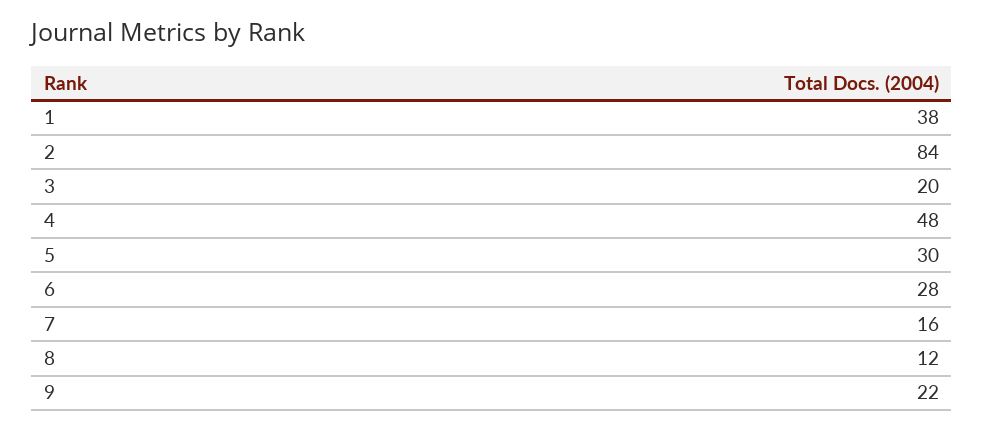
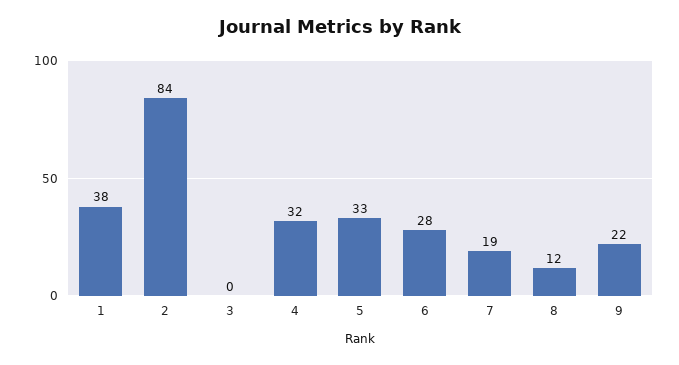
  {
    "1": 38,
    "2": 84,
-   "3": 20,
+   "3": 0,
-   "4": 48,
+   "4": 32,
-   "5": 30,
+   "5": 33,
    "6": 28,
-   "7": 16,
+   "7": 19,
    "8": 12,
    "9": 22
  }

